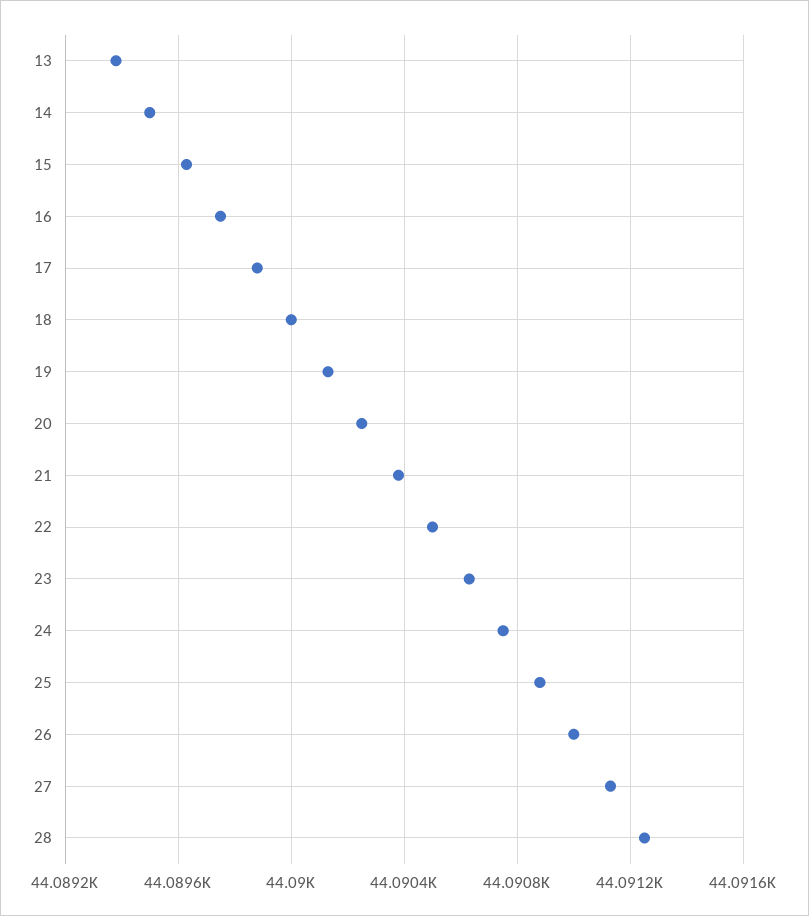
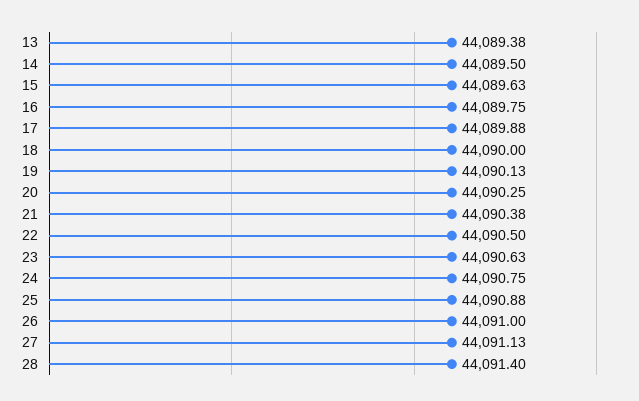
  {
    "13": 44089.38,
    "14": 44089.5,
    "15": 44089.63,
    "16": 44089.75,
    "17": 44089.88,
    "18": 44090,
    "19": 44090.13,
    "20": 44090.25,
    "21": 44090.38,
    "22": 44090.5,
    "23": 44090.63,
    "24": 44090.75,
    "25": 44090.88,
    "26": 44091,
    "27": 44091.13,
-   "28": 44091.25
+   "28": 44091.4
  }

